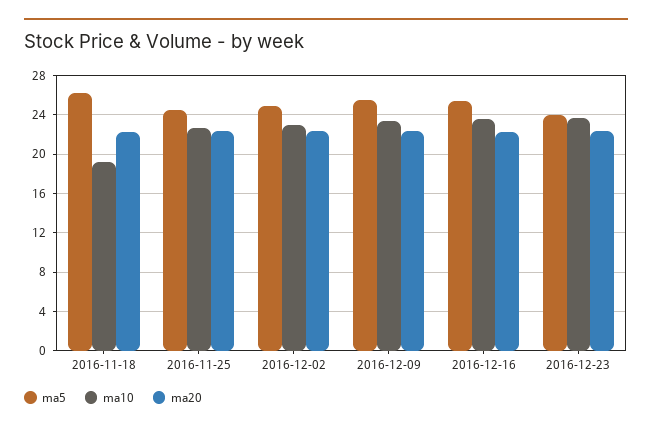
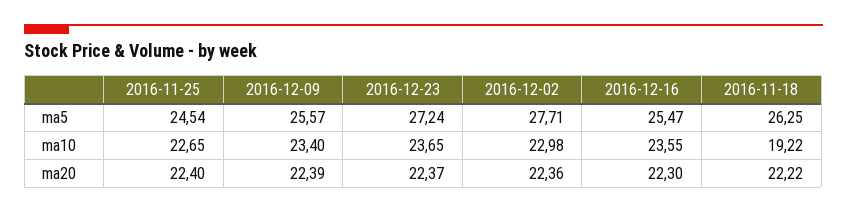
  {
    "ma5": {
      "2016-11-18": 26.25,
      "2016-11-25": 24.54,
-     "2016-12-02": 25,
+     "2016-12-02": 27.71,
      "2016-12-09": 25.57,
      "2016-12-16": 25.47,
-     "2016-12-23": 24
+     "2016-12-23": 27.24
    },
    "ma10": {
      "2016-11-18": 19.22,
      "2016-11-25": 22.65,
      "2016-12-02": 22.98,
      "2016-12-09": 23.4,
      "2016-12-16": 23.55,
      "2016-12-23": 23.65
    },
    "ma20": {
      "2016-11-18": 22.22,
      "2016-11-25": 22.4,
      "2016-12-02": 22.36,
      "2016-12-09": 22.39,
      "2016-12-16": 22.3,
      "2016-12-23": 22.37
    }
  }

